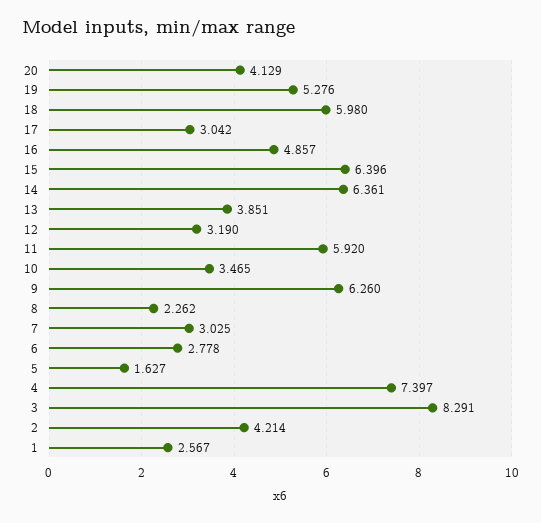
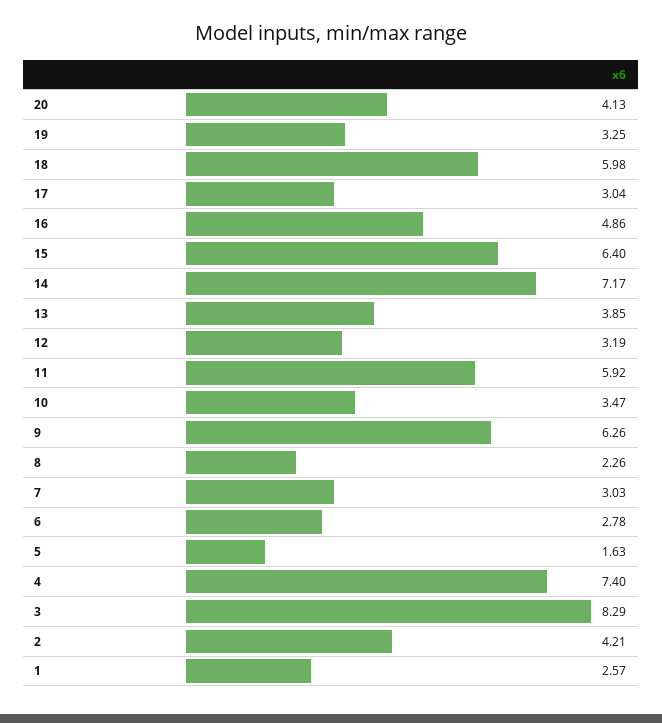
  {
    "20": 4.129,
-   "19": 5.276,
+   "19": 3.25,
    "18": 5.98,
    "17": 3.042,
    "16": 4.857,
    "15": 6.396,
-   "14": 6.361,
+   "14": 7.17,
    "13": 3.851,
    "12": 3.19,
    "11": 5.92,
    "10": 3.465,
    "9": 6.26,
    "8": 2.262,
    "7": 3.025,
    "6": 2.778,
    "5": 1.627,
    "4": 7.397,
    "3": 8.291,
    "2": 4.214,
    "1": 2.567
  }

